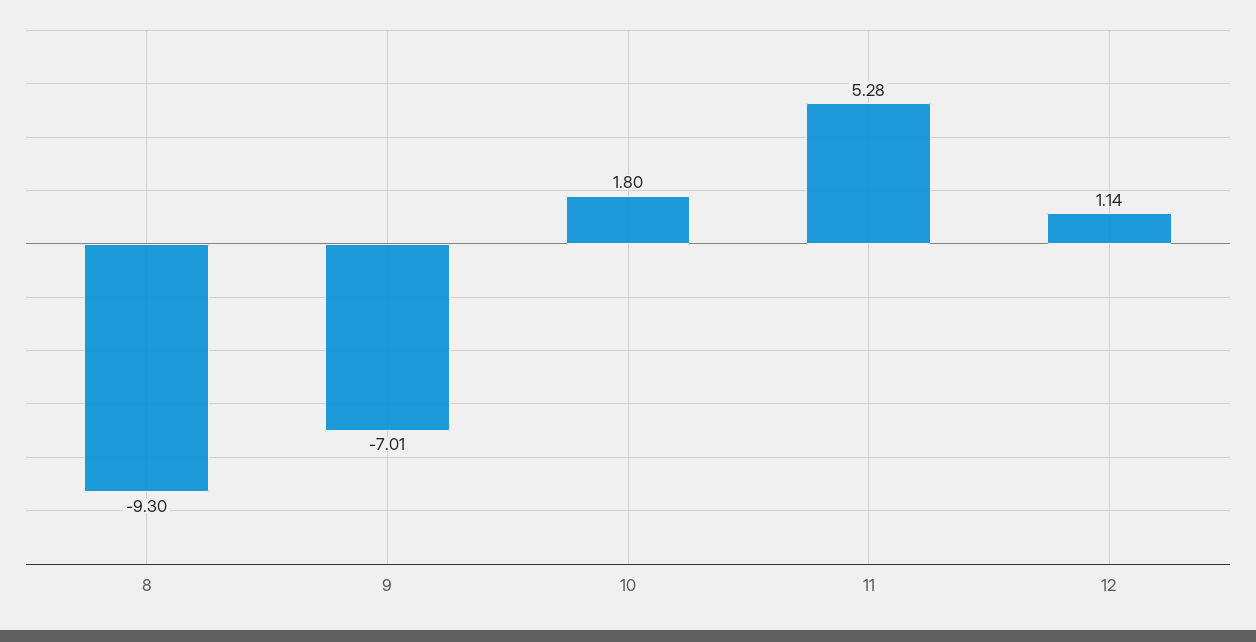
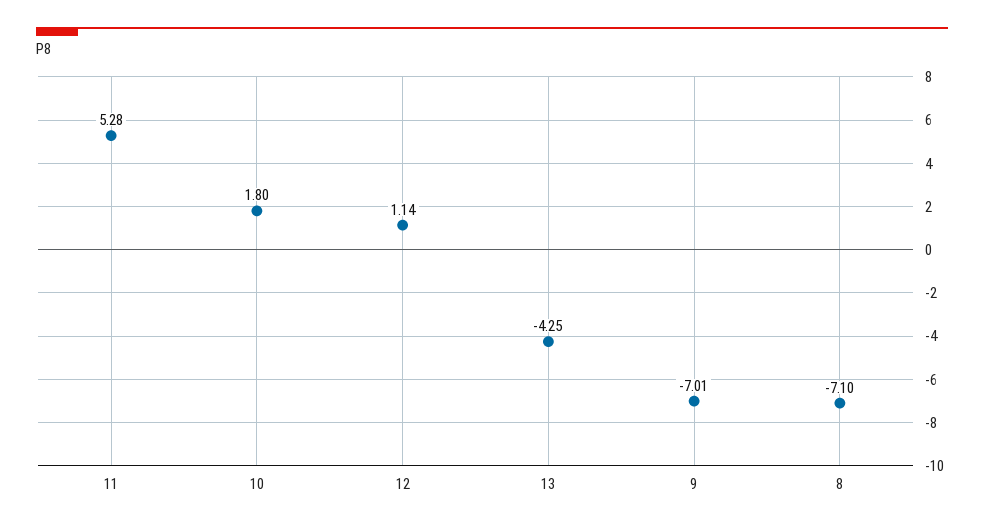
  {
-   "8": -9.3,
+   "8": -7.1,
    "9": -7.01,
    "10": 1.8,
    "11": 5.28,
-   "12": 1.14
+   "12": 1.14,
+   "13": -4.25
  }

